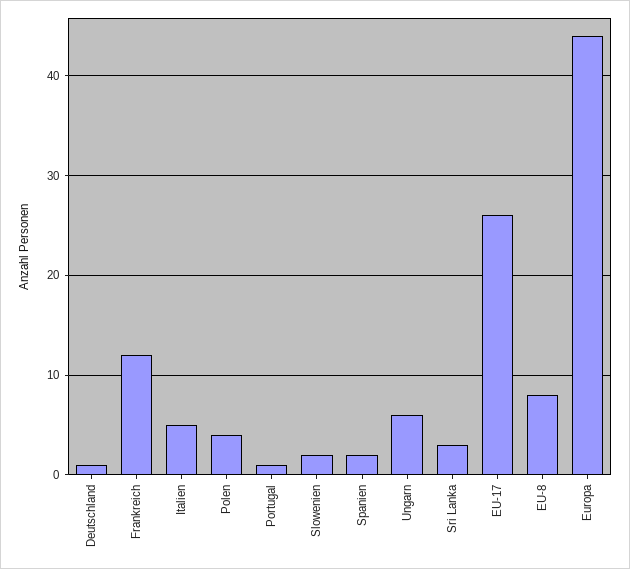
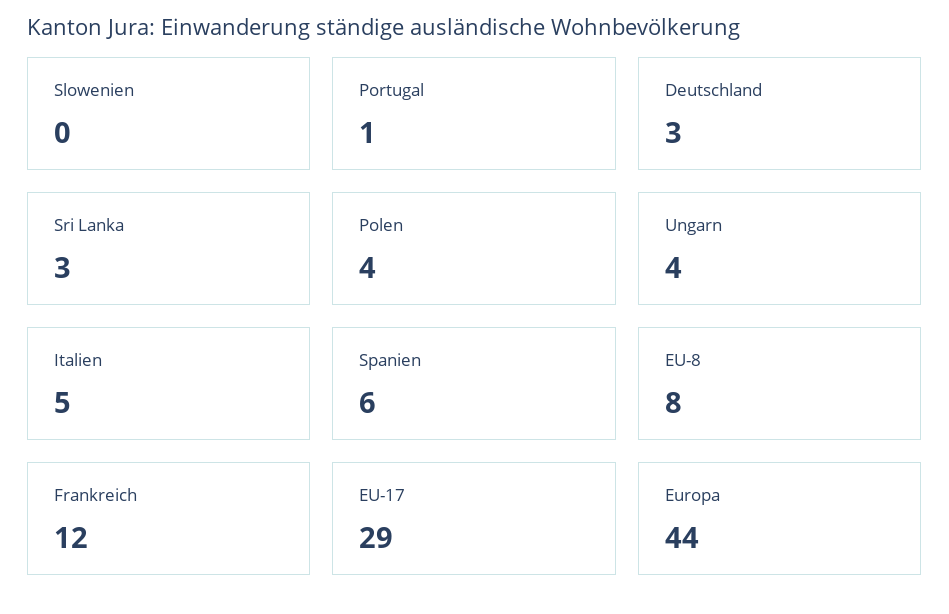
  {
-   "Deutschland": 1,
+   "Deutschland": 3,
    "Frankreich": 12,
    "Italien": 5,
    "Polen": 4,
    "Portugal": 1,
-   "Slowenien": 2,
+   "Slowenien": 0,
-   "Spanien": 2,
+   "Spanien": 6,
-   "Ungarn": 6,
+   "Ungarn": 4,
    "Sri Lanka": 3,
-   "EU-17": 26,
+   "EU-17": 29,
    "EU-8": 8,
    "Europa": 44
  }

